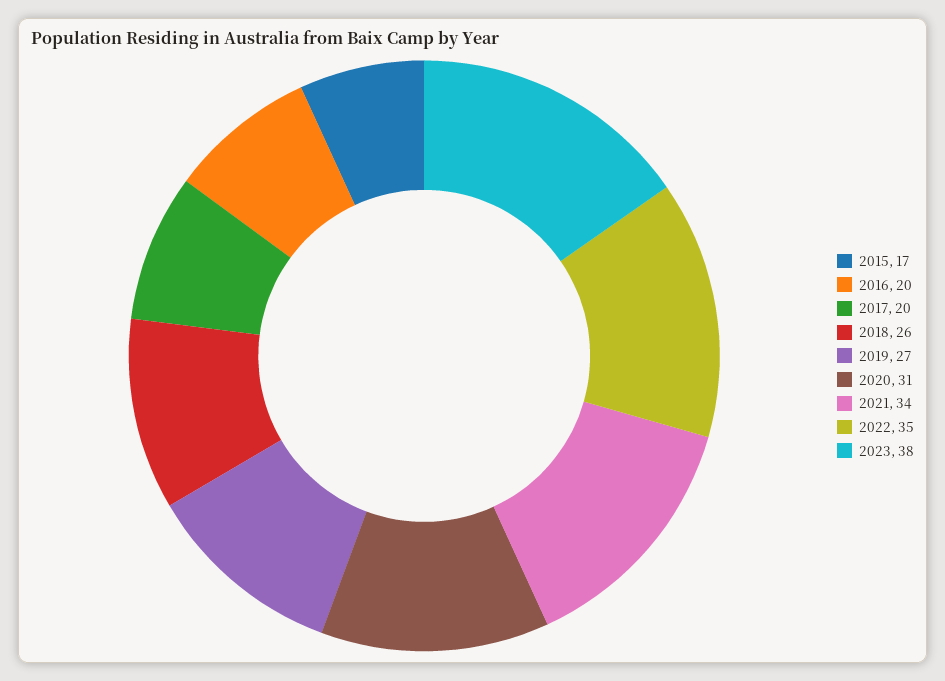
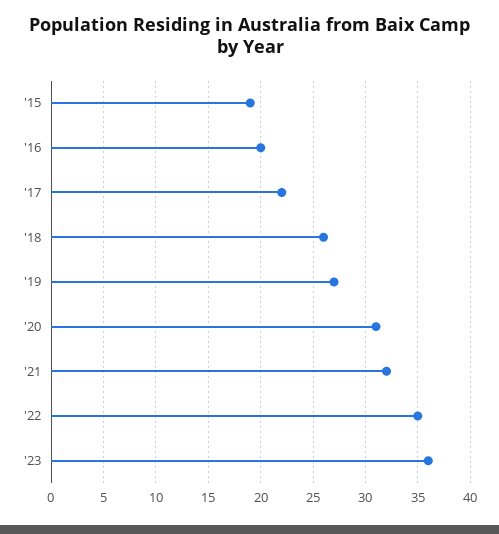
  {
-   "2015": 17,
+   "2015": 19,
    "2016": 20,
-   "2017": 20,
+   "2017": 22,
    "2018": 26,
    "2019": 27,
    "2020": 31,
-   "2021": 34,
+   "2021": 32,
    "2022": 35,
-   "2023": 38
+   "2023": 36
  }

